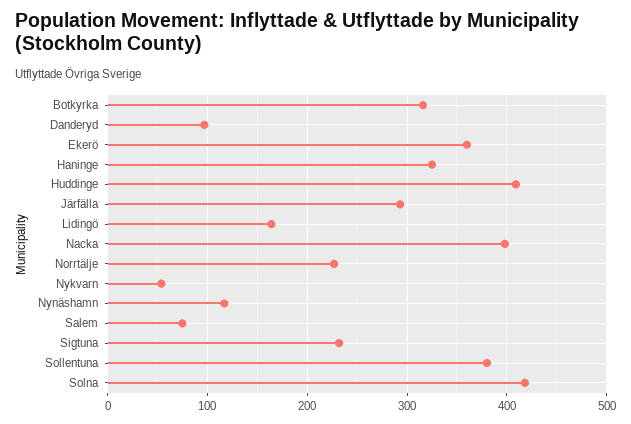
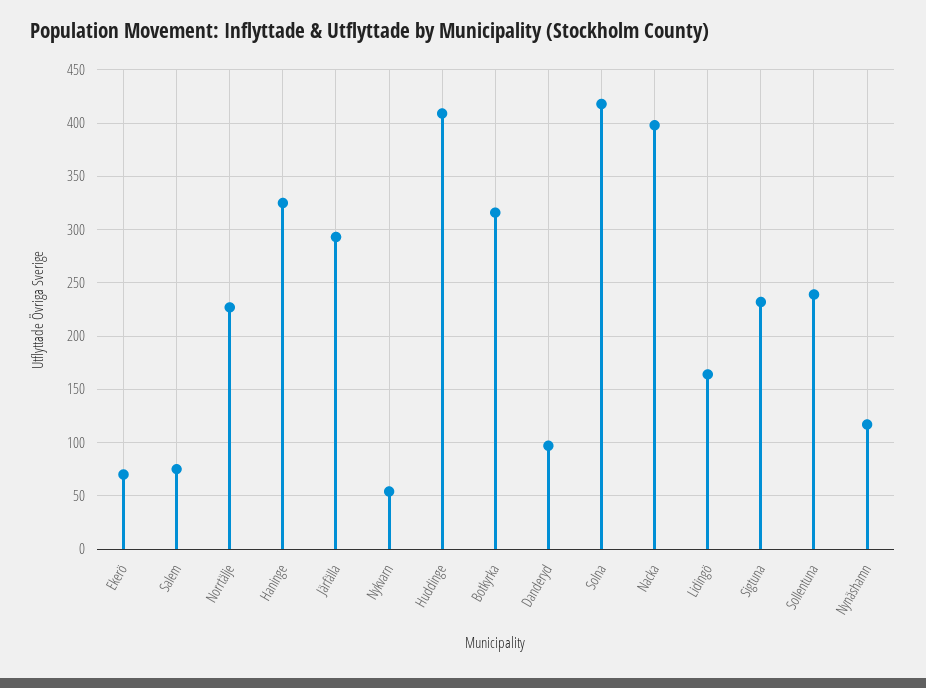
  {
    "Botkyrka": 320,
    "Danderyd": 100,
-   "Ekerö": 360,
+   "Ekerö": 70,
    "Haninge": 330,
    "Huddinge": 410,
    "Järfälla": 290,
    "Lidingö": 160,
    "Nacka": 400,
    "Norrtälje": 230,
    "Nykvarn": 50,
    "Nynäshamn": 120,
    "Salem": 80,
    "Sigtuna": 230,
-   "Sollentuna": 380,
+   "Sollentuna": 240,
    "Solna": 420
  }

